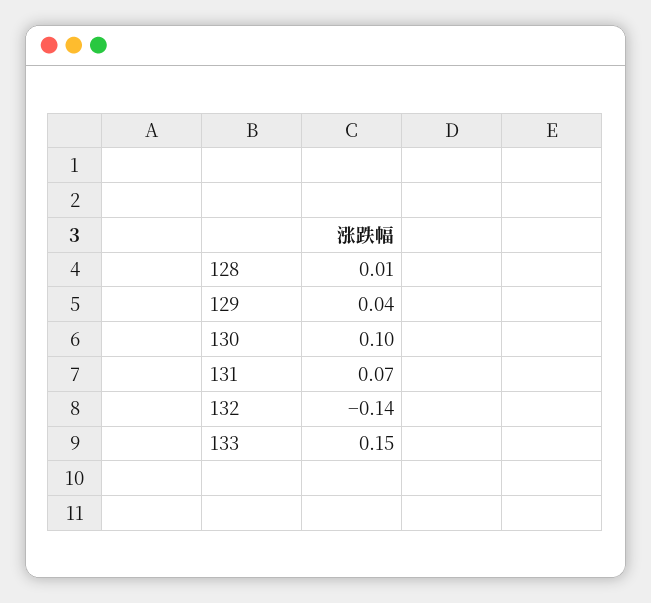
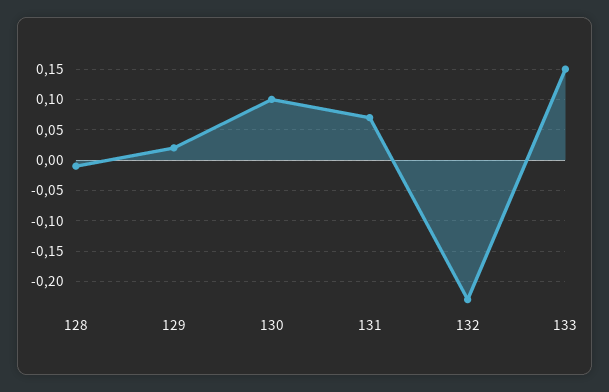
  {
-   "128": 0.01,
+   "128": -0.01,
-   "129": 0.04,
+   "129": 0.02,
    "130": 0.1,
    "131": 0.07,
-   "132": -0.14,
+   "132": -0.23,
    "133": 0.15
  }

